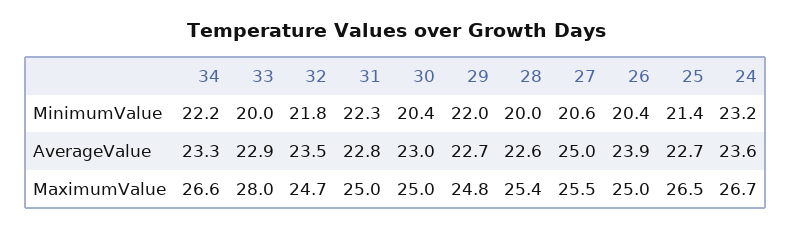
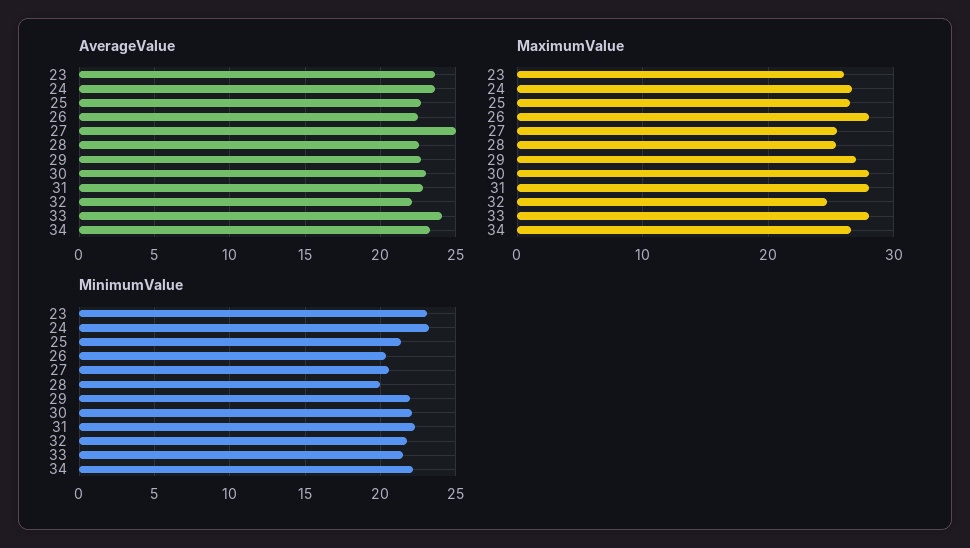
  {
    "MinimumValue": {
      "34": 22.2,
-     "33": 20,
+     "33": 21.5,
      "32": 21.8,
      "31": 22.3,
-     "30": 20.4,
+     "30": 22,
      "29": 22,
      "28": 20,
      "27": 20.6,
      "26": 20.4,
      "25": 21.4,
-     "24": 23.2
+     "24": 23.2,
+     "23": 23
    },
    "AverageValue": {
      "34": 23.3,
-     "33": 22.9,
+     "33": 24,
-     "32": 23.5,
+     "32": 22,
      "31": 22.8,
      "30": 23,
      "29": 22.7,
      "28": 22.6,
      "27": 25,
-     "26": 23.9,
+     "26": 22.5,
      "25": 22.7,
-     "24": 23.6
+     "24": 23.6,
+     "23": 23.5
    },
    "MaximumValue": {
      "34": 26.6,
      "33": 28,
      "32": 24.7,
-     "31": 25,
+     "31": 28,
-     "30": 25,
+     "30": 28,
-     "29": 24.8,
+     "29": 27,
      "28": 25.4,
      "27": 25.5,
-     "26": 25,
+     "26": 28,
      "25": 26.5,
-     "24": 26.7
+     "24": 26.7,
+     "23": 26
    }
  }

